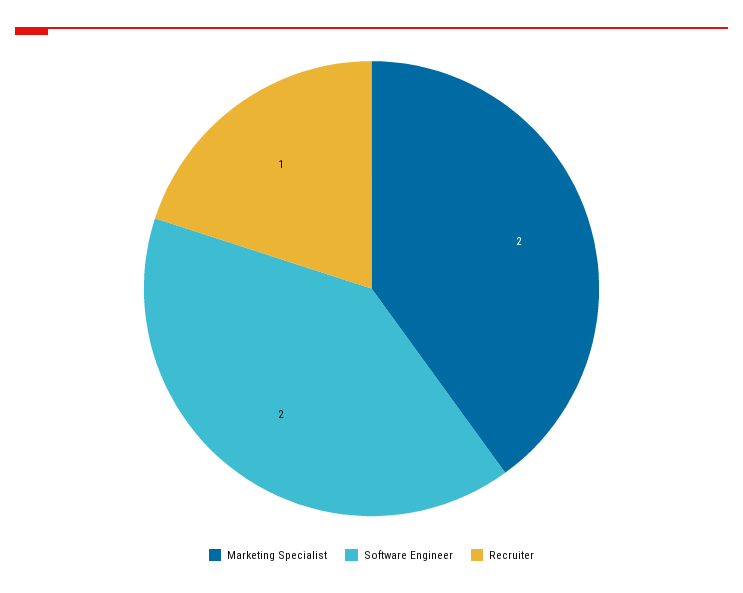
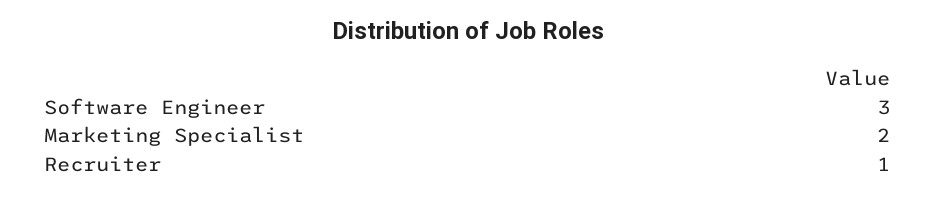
  {
    "Marketing Specialist": 2,
-   "Software Engineer": 2,
+   "Software Engineer": 3,
    "Recruiter": 1
  }

